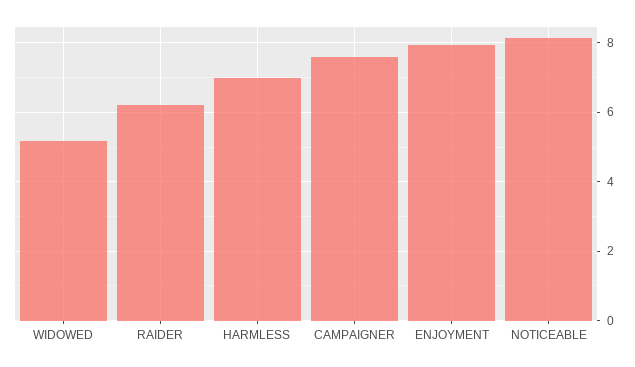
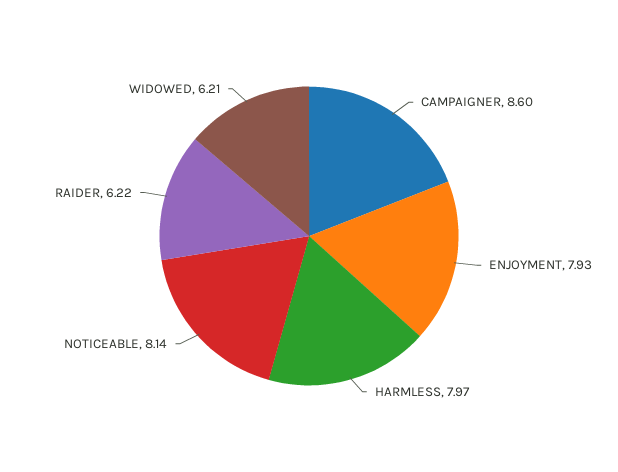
  {
-   "WIDOWED": 5.2,
+   "WIDOWED": 6.21,
    "RAIDER": 6.22,
-   "HARMLESS": 7,
+   "HARMLESS": 7.97,
-   "CAMPAIGNER": 7.6,
+   "CAMPAIGNER": 8.6,
    "ENJOYMENT": 7.93,
    "NOTICEABLE": 8.14
  }

